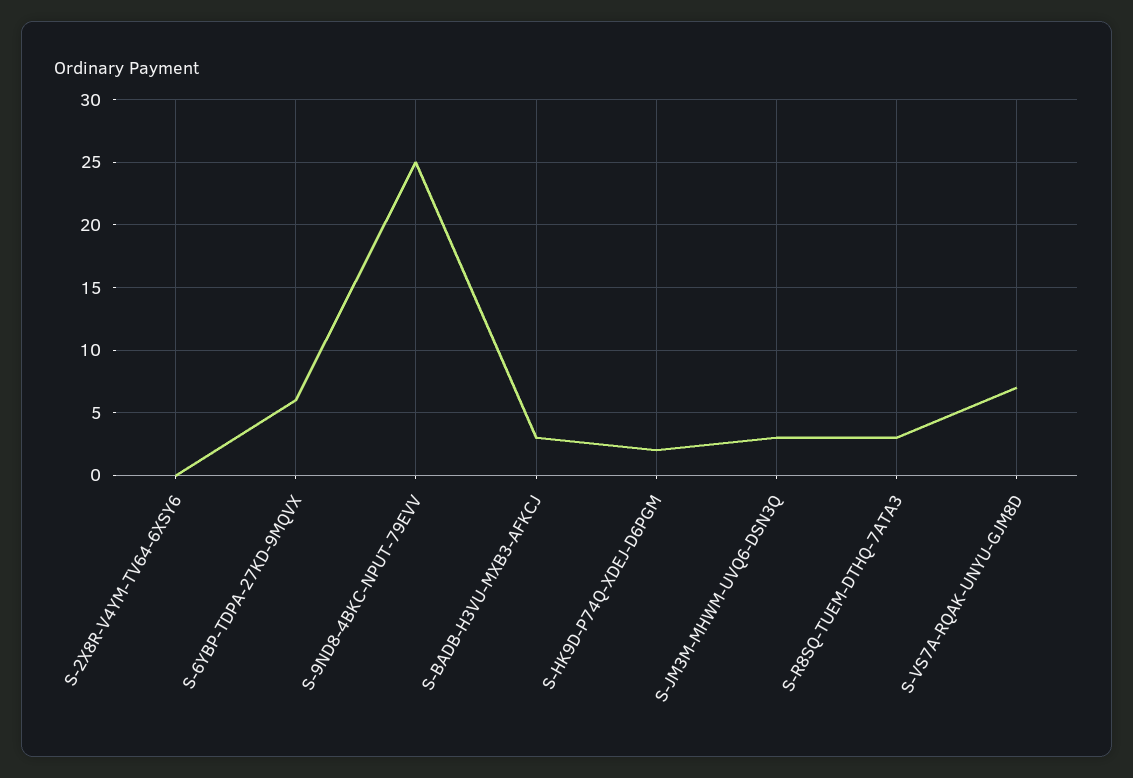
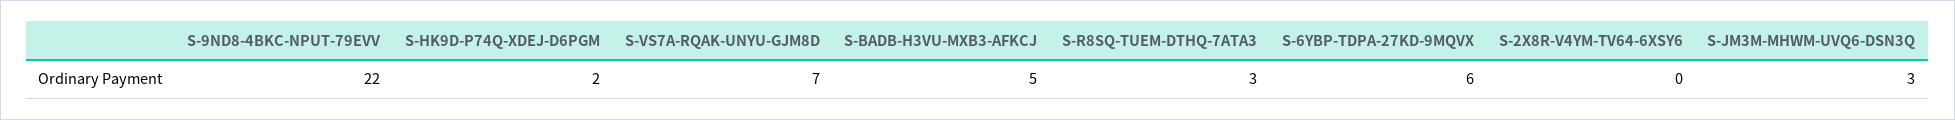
  {
    "S-2X8R-V4YM-TV64-6XSY6": 0,
    "S-6YBP-TDPA-27KD-9MQVX": 6,
-   "S-9ND8-4BKC-NPUT-79EVV": 25,
+   "S-9ND8-4BKC-NPUT-79EVV": 22,
-   "S-BADB-H3VU-MXB3-AFKCJ": 3,
+   "S-BADB-H3VU-MXB3-AFKCJ": 5,
    "S-HK9D-P74Q-XDEJ-D6PGM": 2,
    "S-JM3M-MHWM-UVQ6-DSN3Q": 3,
    "S-R8SQ-TUEM-DTHQ-7ATA3": 3,
    "S-VS7A-RQAK-UNYU-GJM8D": 7
  }

